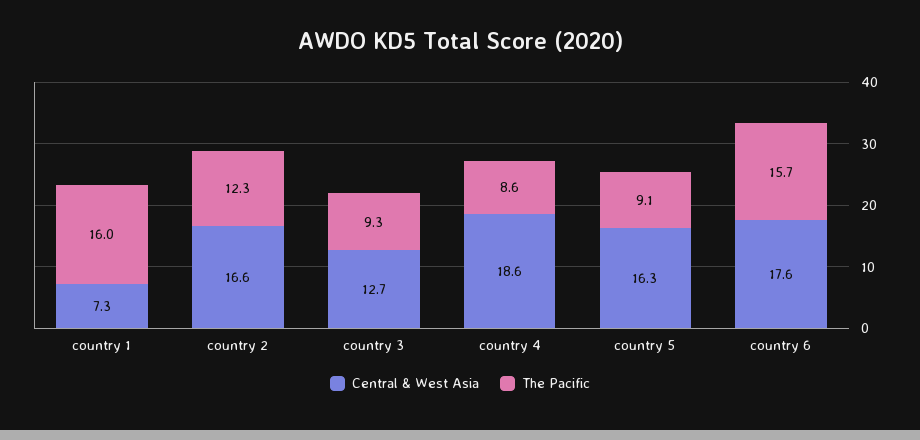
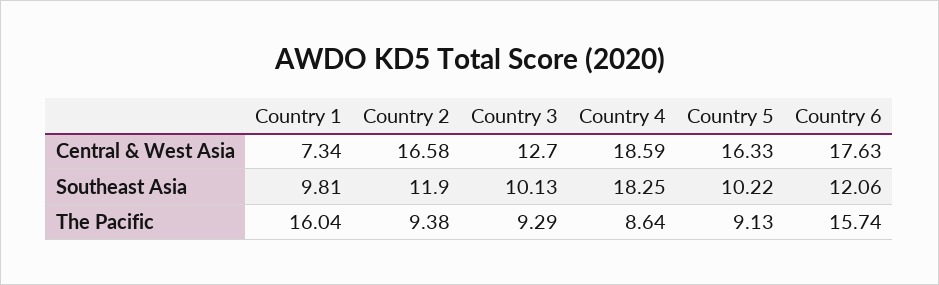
  {
    "Central & West Asia": {
      "country 1": 7.34,
      "country 2": 16.58,
      "country 3": 12.7,
      "country 4": 18.59,
      "country 5": 16.33,
      "country 6": 17.63
    },
    "The Pacific": {
      "country 1": 16.04,
-     "country 2": 12.3,
+     "country 2": 9.38,
      "country 3": 9.29,
      "country 4": 8.64,
      "country 5": 9.13,
      "country 6": 15.74
-   }
+   },
+   "Southeast Asia": {
+     "country 1": 9.81,
+     "country 2": 11.9,
+     "country 3": 10.13,
+     "country 4": 18.25,
+     "country 5": 10.22,
+     "country 6": 12.06
+   }
  }

